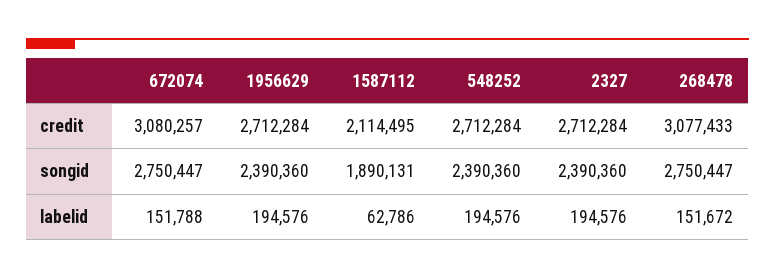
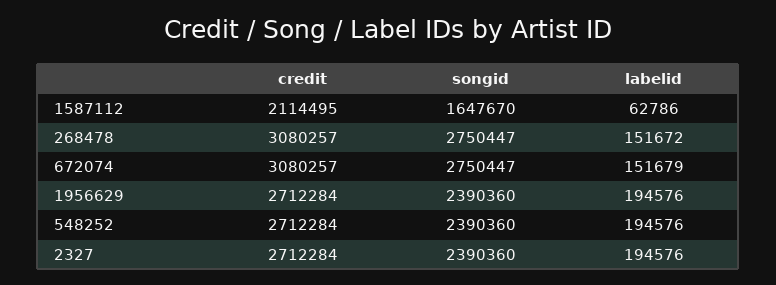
  {
    "672074": {
      "credit": 3080257,
      "songid": 2750447,
-     "labelid": 151788
+     "labelid": 151679
    },
    "1956629": {
      "credit": 2712284,
      "songid": 2390360,
      "labelid": 194576
    },
    "1587112": {
      "credit": 2114495,
-     "songid": 1890131,
+     "songid": 1647670,
      "labelid": 62786
    },
    "548252": {
      "credit": 2712284,
      "songid": 2390360,
      "labelid": 194576
    },
    "2327": {
      "credit": 2712284,
      "songid": 2390360,
      "labelid": 194576
    },
    "268478": {
-     "credit": 3077433,
+     "credit": 3080257,
      "songid": 2750447,
      "labelid": 151672
    }
  }

